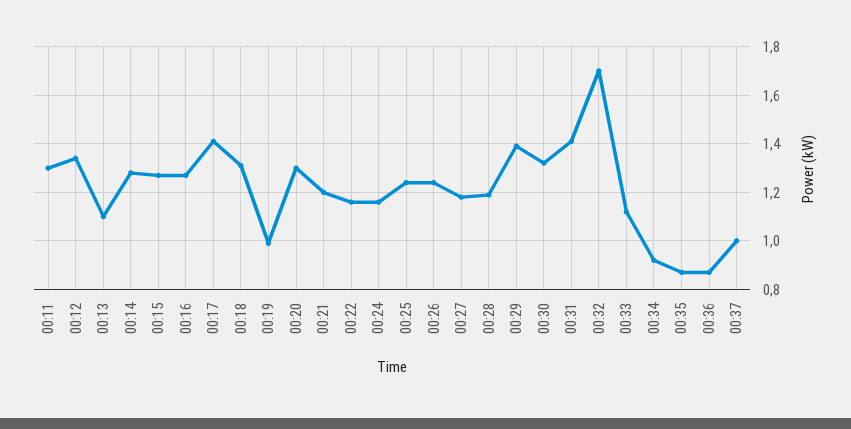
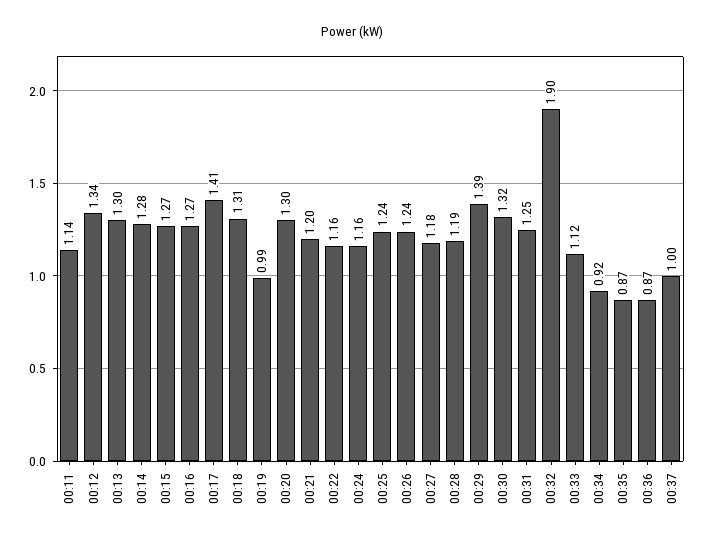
  {
-   "00:11": 1.3,
+   "00:11": 1.14,
    "00:12": 1.34,
-   "00:13": 1.1,
+   "00:13": 1.3,
    "00:14": 1.28,
    "00:15": 1.27,
    "00:16": 1.27,
    "00:17": 1.41,
    "00:18": 1.31,
    "00:19": 0.99,
    "00:20": 1.3,
    "00:21": 1.2,
    "00:22": 1.16,
    "00:24": 1.16,
    "00:25": 1.24,
    "00:26": 1.24,
    "00:27": 1.18,
    "00:28": 1.19,
    "00:29": 1.39,
    "00:30": 1.32,
-   "00:31": 1.4,
+   "00:31": 1.25,
-   "00:32": 1.7,
+   "00:32": 1.9,
    "00:33": 1.12,
    "00:34": 0.92,
    "00:35": 0.87,
    "00:36": 0.87,
    "00:37": 1
  }

